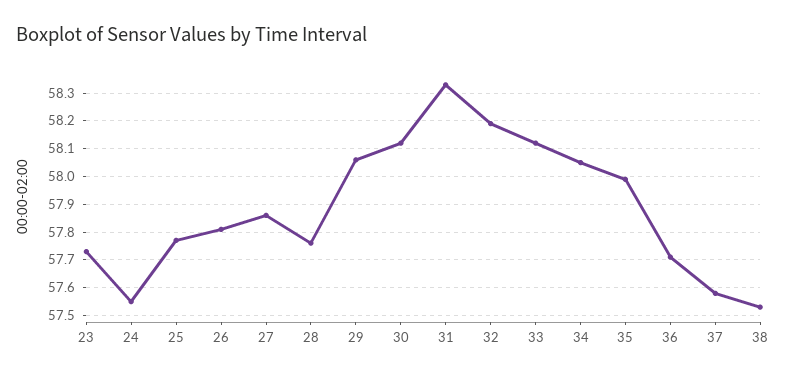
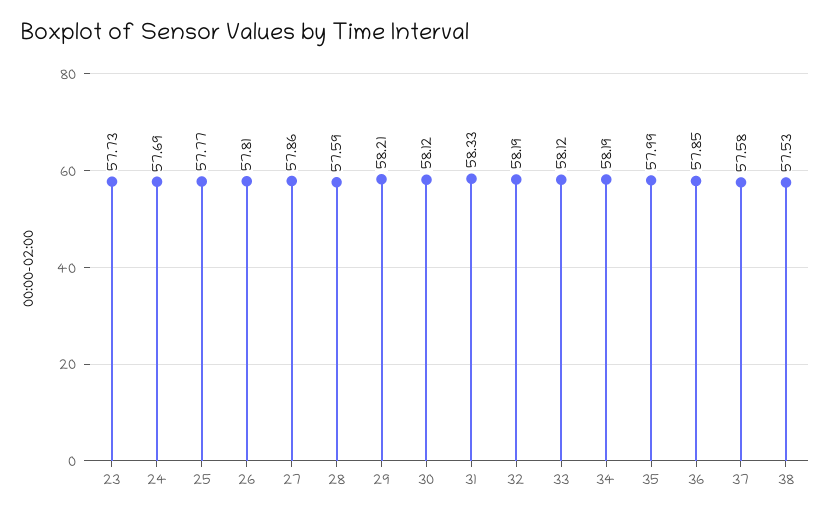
  {
    "23": 57.73,
-   "24": 57.55,
+   "24": 57.69,
    "25": 57.77,
    "26": 57.81,
    "27": 57.86,
-   "28": 57.75,
+   "28": 57.59,
-   "29": 58.05,
+   "29": 58.21,
    "30": 58.12,
    "31": 58.33,
    "32": 58.19,
    "33": 58.12,
-   "34": 58.05,
+   "34": 58.19,
    "35": 57.99,
-   "36": 57.7,
+   "36": 57.85,
    "37": 57.58,
    "38": 57.53
  }

